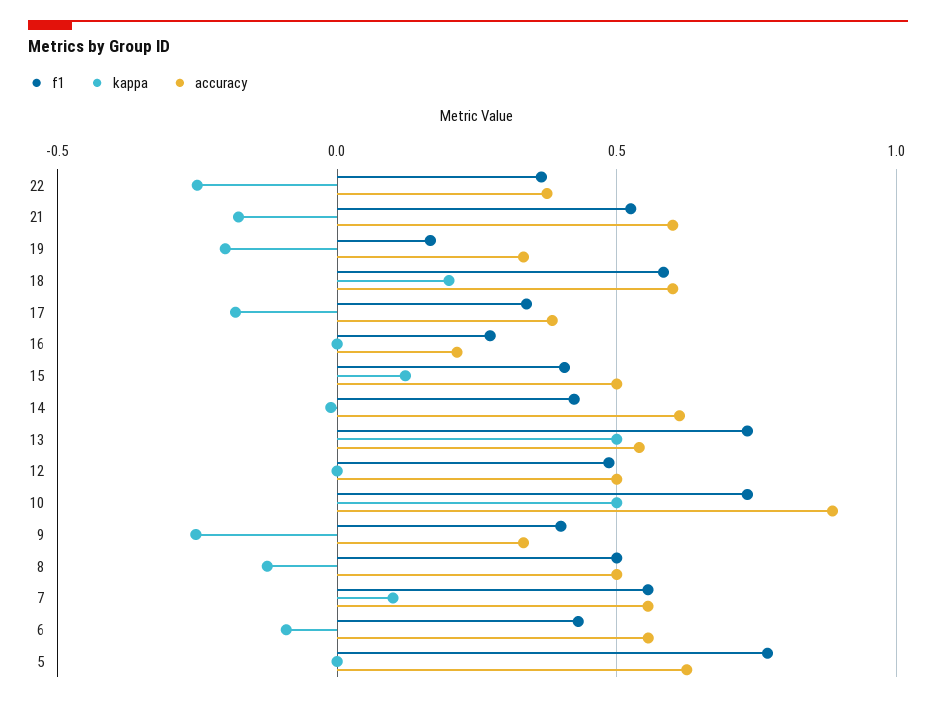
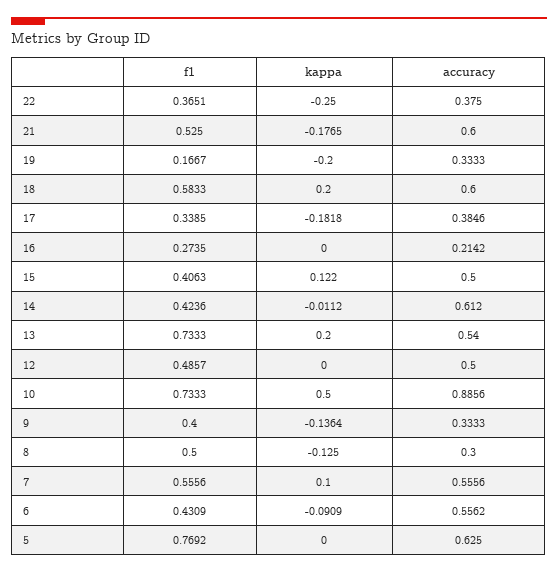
  {
    "f1": {
      "22": 0.3651,
      "21": 0.525,
      "19": 0.1667,
      "18": 0.5833,
      "17": 0.3385,
      "16": 0.2735,
      "15": 0.4063,
      "14": 0.4236,
      "13": 0.7333,
      "12": 0.4857,
      "10": 0.7333,
      "9": 0.4,
      "8": 0.5,
      "7": 0.5556,
      "6": 0.4309,
      "5": 0.7692
    },
    "kappa": {
      "22": -0.25,
      "21": -0.1765,
      "19": -0.2,
      "18": 0.2,
      "17": -0.1818,
      "16": 0,
      "15": 0.122,
      "14": -0.0112,
-     "13": 0.5,
+     "13": 0.2,
      "12": 0,
      "10": 0.5,
-     "9": -0.25,
+     "9": -0.1364,
      "8": -0.125,
      "7": 0.1,
      "6": -0.0909,
      "5": 0
    },
    "accuracy": {
      "22": 0.375,
      "21": 0.6,
      "19": 0.3333,
      "18": 0.6,
      "17": 0.3846,
      "16": 0.2142,
      "15": 0.5,
      "14": 0.612,
      "13": 0.54,
      "12": 0.5,
      "10": 0.8856,
      "9": 0.3333,
-     "8": 0.5,
+     "8": 0.3,
      "7": 0.5556,
      "6": 0.5562,
      "5": 0.625
    }
  }

